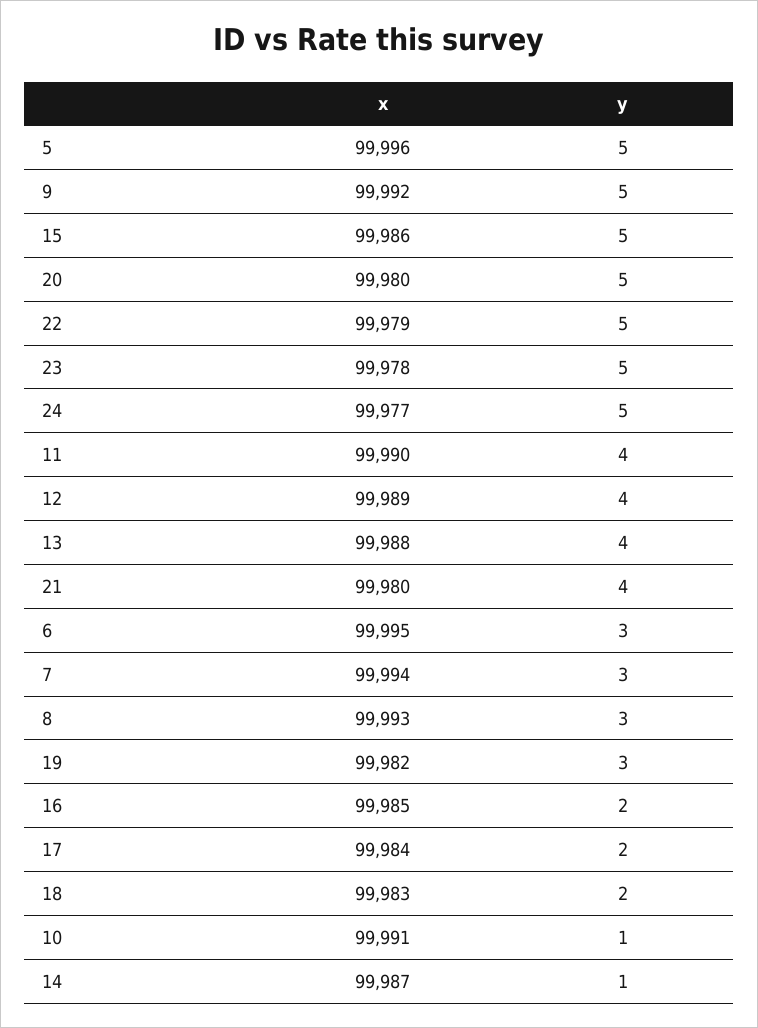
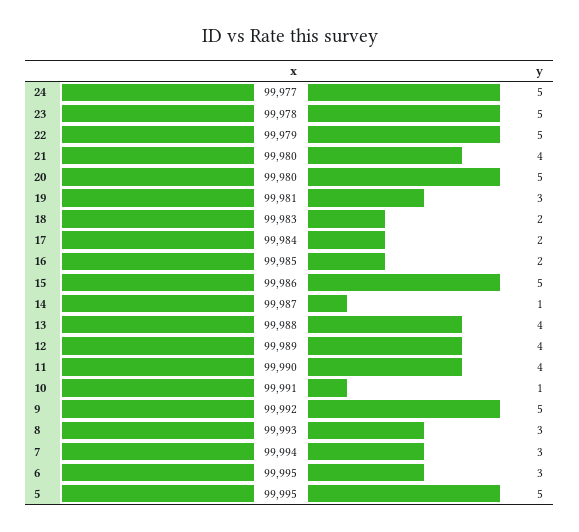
  {
    "x": {
-     "5": 99996,
+     "5": 99995,
      "9": 99992,
      "15": 99986,
      "20": 99980,
      "22": 99979,
      "23": 99978,
      "24": 99977,
      "11": 99990,
      "12": 99989,
      "13": 99988,
      "21": 99980,
      "6": 99995,
      "7": 99994,
      "8": 99993,
-     "19": 99982,
+     "19": 99981,
      "16": 99985,
      "17": 99984,
      "18": 99983,
      "10": 99991,
      "14": 99987
    },
    "y": {
      "5": 5,
      "9": 5,
      "15": 5,
      "20": 5,
      "22": 5,
      "23": 5,
      "24": 5,
      "11": 4,
      "12": 4,
      "13": 4,
      "21": 4,
      "6": 3,
      "7": 3,
      "8": 3,
      "19": 3,
      "16": 2,
      "17": 2,
      "18": 2,
      "10": 1,
      "14": 1
    }
  }

